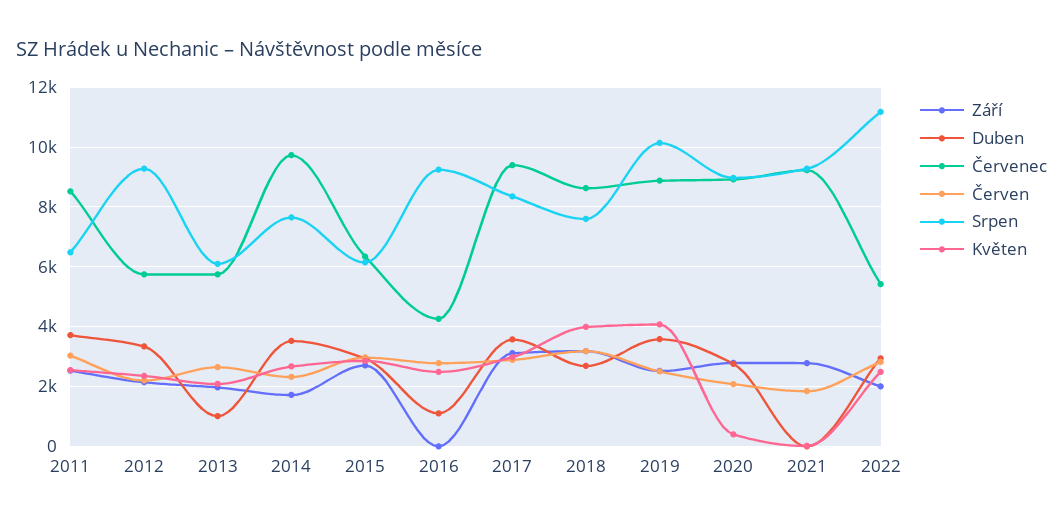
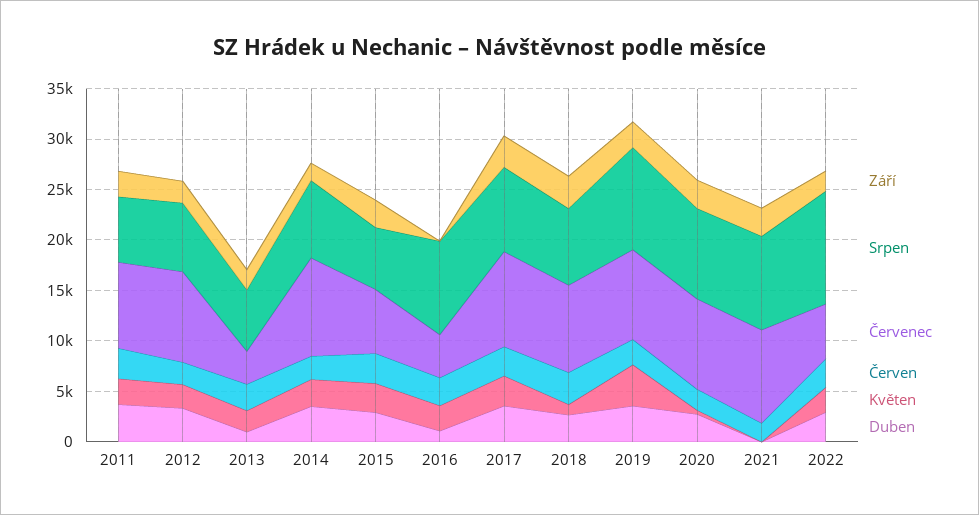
  {
    "Září": {
      "2011": 2500,
      "2012": 2250,
      "2013": 2000,
      "2014": 1750,
      "2015": 2750,
      "2016": 0,
      "2017": 3000,
      "2018": 3250,
      "2019": 2500,
      "2020": 2750,
      "2021": 2750,
      "2022": 2000
    },
    "Duben": {
      "2011": 3750,
      "2012": 3250,
      "2013": 1000,
      "2014": 3500,
      "2015": 3000,
      "2016": 1000,
      "2017": 3500,
      "2018": 2750,
      "2019": 3500,
      "2020": 2750,
      "2021": 0,
      "2022": 3000
    },
    "Červenec": {
      "2011": 8500,
-     "2012": 5750,
+     "2012": 9000,
-     "2013": 5750,
+     "2013": 3000,
      "2014": 9750,
      "2015": 6250,
      "2016": 4250,
      "2017": 9500,
      "2018": 8750,
      "2019": 9000,
      "2020": 9000,
      "2021": 9250,
      "2022": 5500
    },
    "Červen": {
      "2011": 3000,
      "2012": 2250,
      "2013": 2750,
      "2014": 2250,
      "2015": 3000,
      "2016": 2750,
      "2017": 3000,
      "2018": 3250,
      "2019": 2500,
      "2020": 2000,
      "2021": 1750,
      "2022": 2750
    },
    "Srpen": {
      "2011": 6500,
-     "2012": 9250,
+     "2012": 7000,
      "2013": 6000,
      "2014": 7750,
      "2015": 6250,
      "2016": 9250,
      "2017": 8250,
      "2018": 7500,
      "2019": 10250,
      "2020": 9000,
      "2021": 9250,
      "2022": 11250
    },
    "Květen": {
      "2011": 2500,
      "2012": 2250,
      "2013": 2000,
      "2014": 2750,
      "2015": 2750,
      "2016": 2500,
      "2017": 3000,
-     "2018": 4000,
+     "2018": 1000,
      "2019": 4000,
      "2020": 500,
      "2021": 0,
      "2022": 2500
    }
  }

